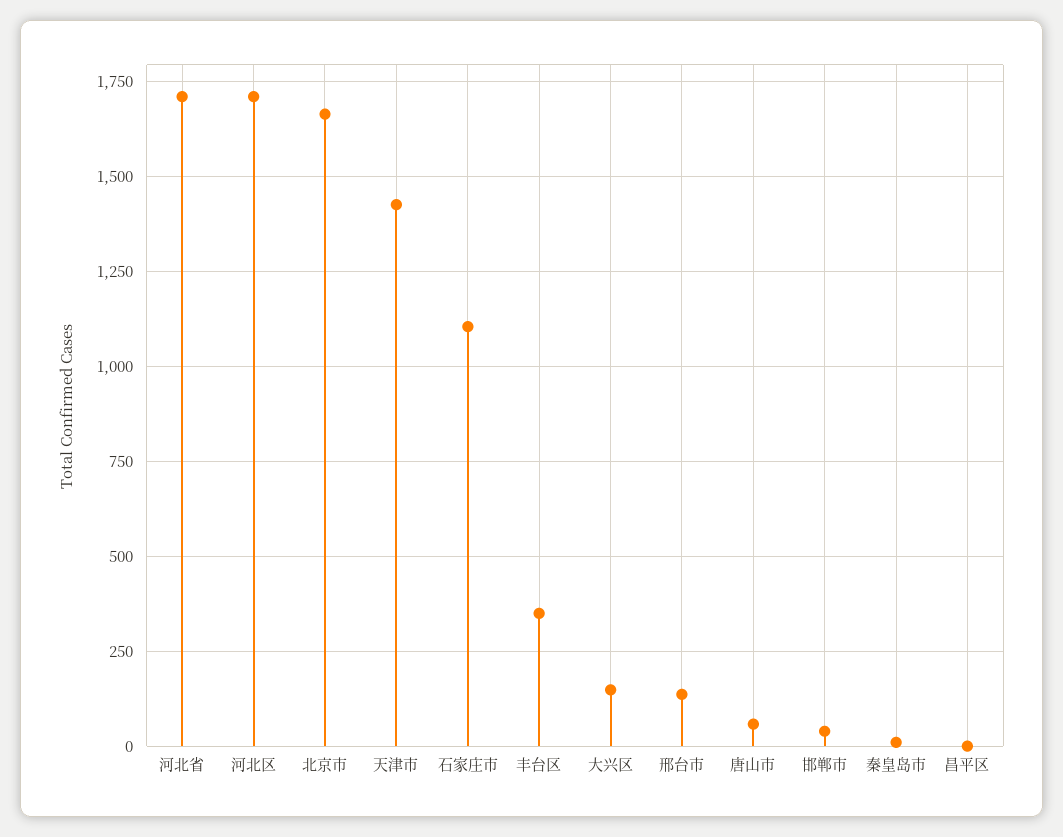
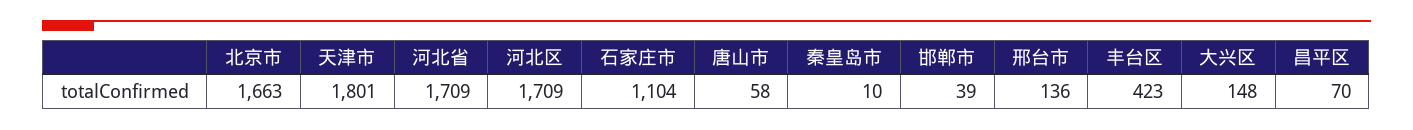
  {
    "河北省": 1709,
    "河北区": 1709,
    "北京市": 1663,
-   "天津市": 1425,
+   "天津市": 1801,
    "石家庄市": 1104,
-   "丰台区": 350,
+   "丰台区": 423,
    "大兴区": 148,
    "邢台市": 136,
    "唐山市": 58,
    "邯郸市": 39,
    "秦皇岛市": 10,
-   "昌平区": 0
+   "昌平区": 70
  }

